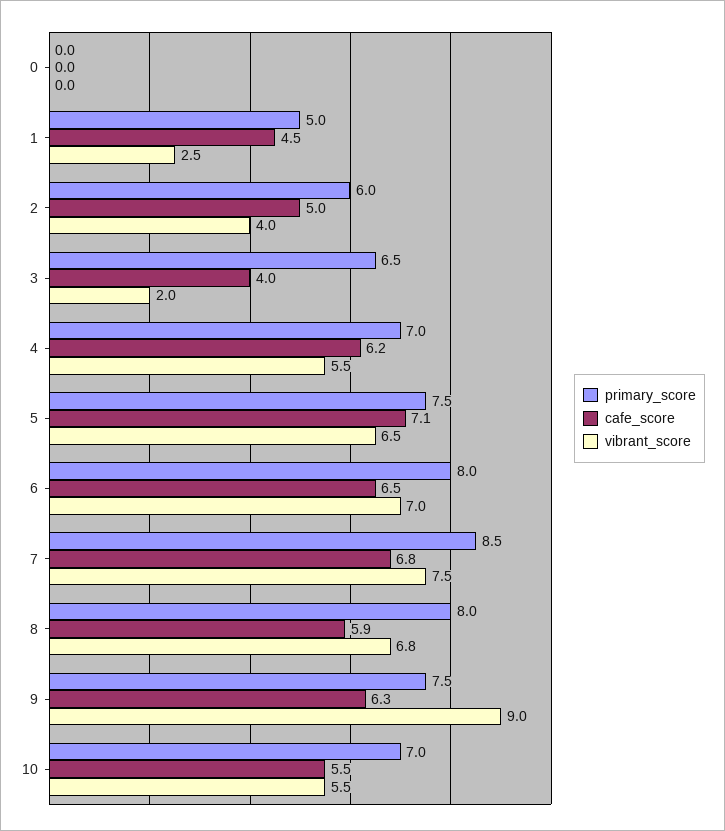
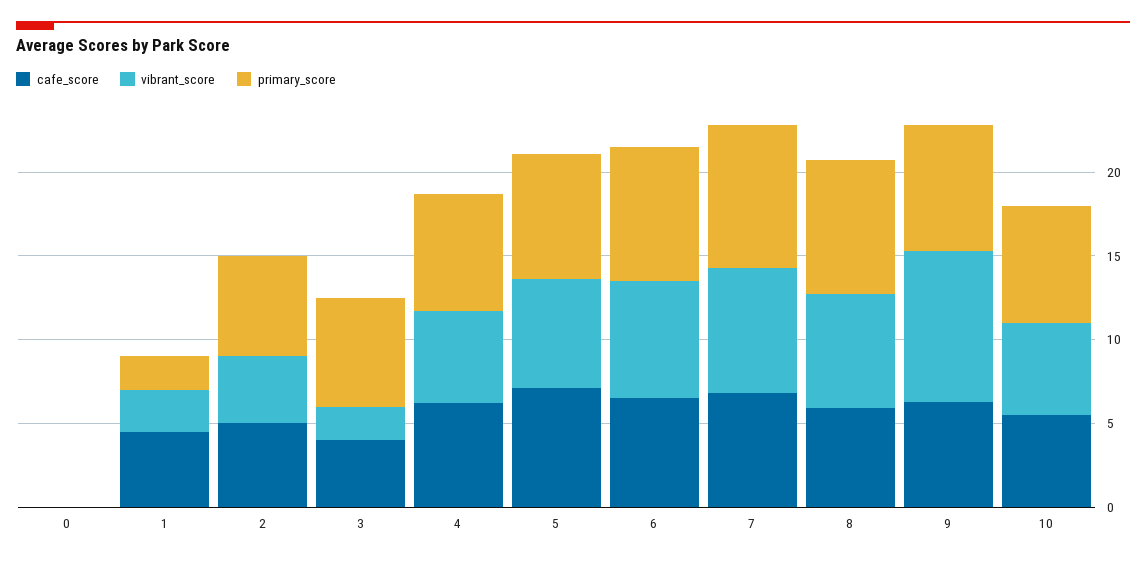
  {
    "primary_score": {
      "0": 0,
-     "1": 5,
+     "1": 2,
      "2": 6,
      "3": 6.5,
      "4": 7,
      "5": 7.5,
      "6": 8,
      "7": 8.5,
      "8": 8,
      "9": 7.5,
      "10": 7
    },
    "cafe_score": {
      "0": 0,
      "1": 4.5,
      "2": 5,
      "3": 4,
      "4": 6.2,
      "5": 7.1,
      "6": 6.5,
      "7": 6.8,
      "8": 5.9,
      "9": 6.3,
      "10": 5.5
    },
    "vibrant_score": {
      "0": 0,
      "1": 2.5,
      "2": 4,
      "3": 2,
      "4": 5.5,
      "5": 6.5,
      "6": 7,
      "7": 7.5,
      "8": 6.8,
      "9": 9,
      "10": 5.5
    }
  }

